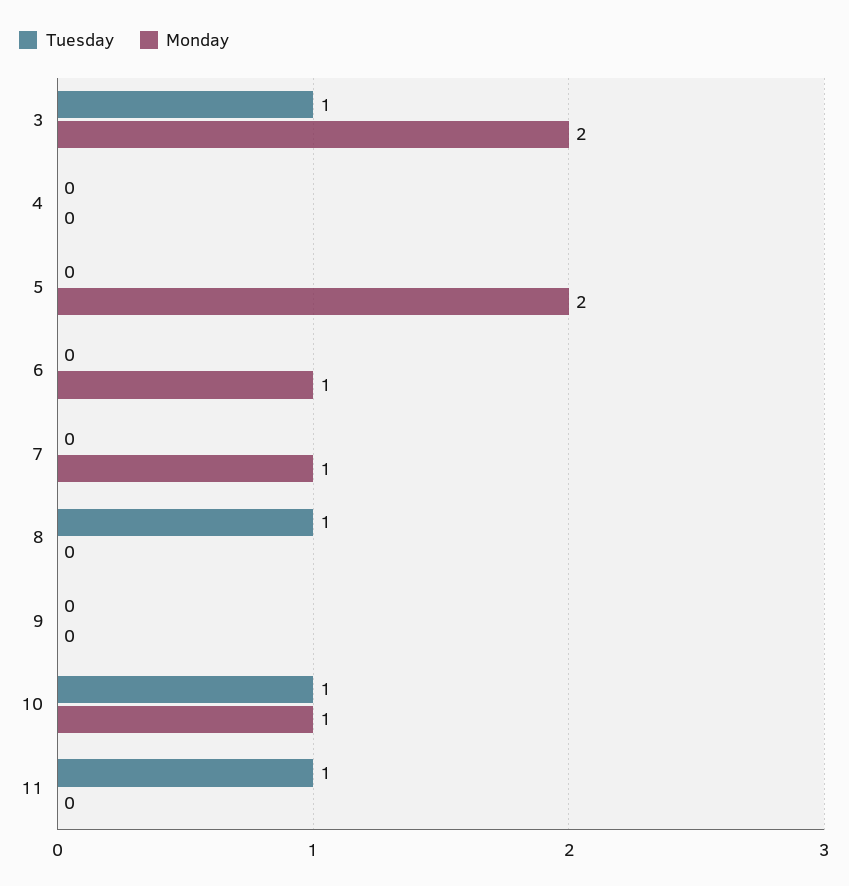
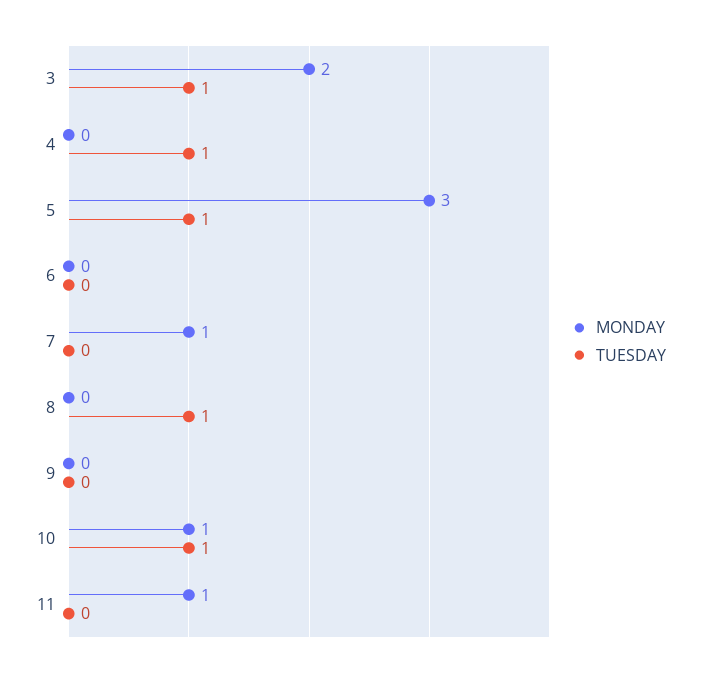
  {
    "Tuesday": {
      "3": 1,
-     "4": 0,
+     "4": 1,
-     "5": 0,
+     "5": 1,
      "6": 0,
      "7": 0,
      "8": 1,
      "9": 0,
      "10": 1,
-     "11": 1
+     "11": 0
    },
    "Monday": {
      "3": 2,
      "4": 0,
-     "5": 2,
+     "5": 3,
-     "6": 1,
+     "6": 0,
      "7": 1,
      "8": 0,
      "9": 0,
      "10": 1,
-     "11": 0
+     "11": 1
    }
  }

